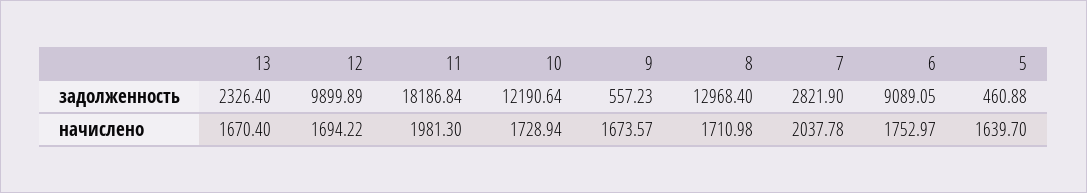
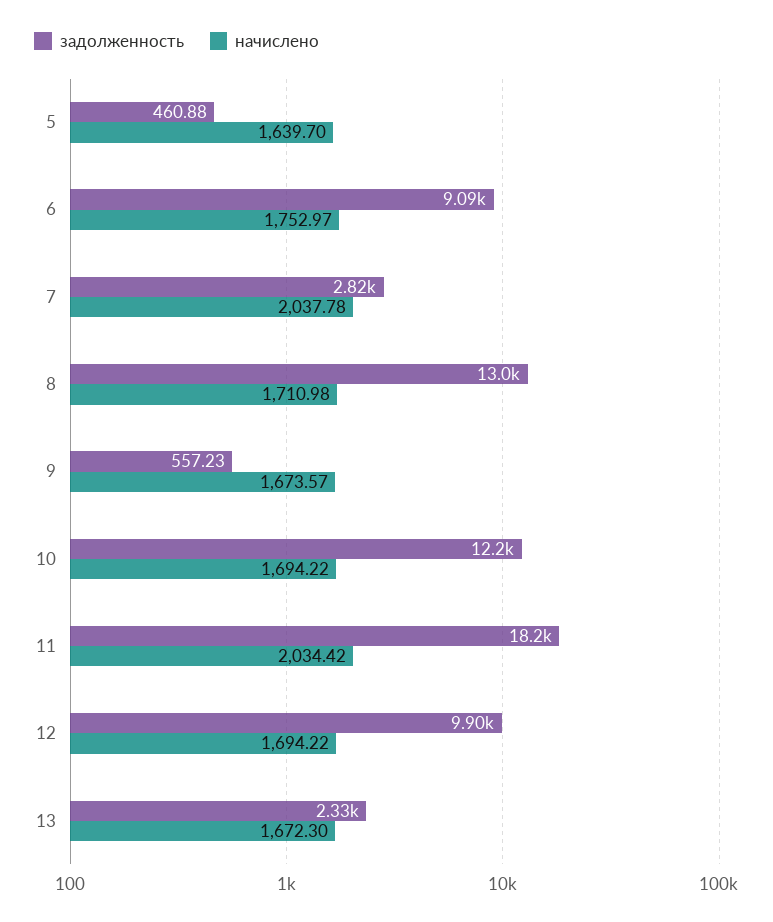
  {
    "задолженность": {
      "13": 2326.4,
      "12": 9899.89,
      "11": 18186.84,
      "10": 12190.64,
      "9": 557.23,
      "8": 12968.4,
      "7": 2821.9,
      "6": 9089.05,
      "5": 460.88
    },
    "начислено": {
-     "13": 1670.4,
+     "13": 1672.3,
      "12": 1694.22,
-     "11": 1981.3,
+     "11": 2034.42,
-     "10": 1728.94,
+     "10": 1694.22,
      "9": 1673.57,
      "8": 1710.98,
      "7": 2037.78,
      "6": 1752.97,
      "5": 1639.7
    }
  }

